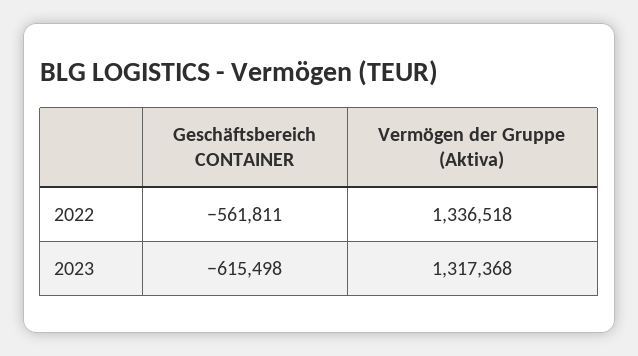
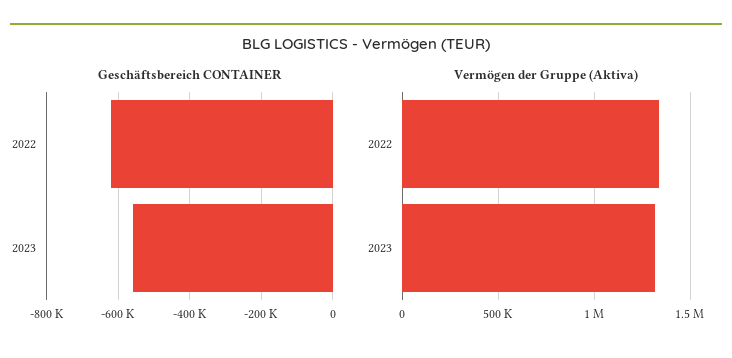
  {
    "Geschäftsbereich CONTAINER": {
-     "2022": -561811,
+     "2022": -620000,
-     "2023": -615498
+     "2023": -560000
    },
    "Vermögen der Gruppe (Aktiva)": {
      "2022": 1336518,
      "2023": 1317368
    }
  }

